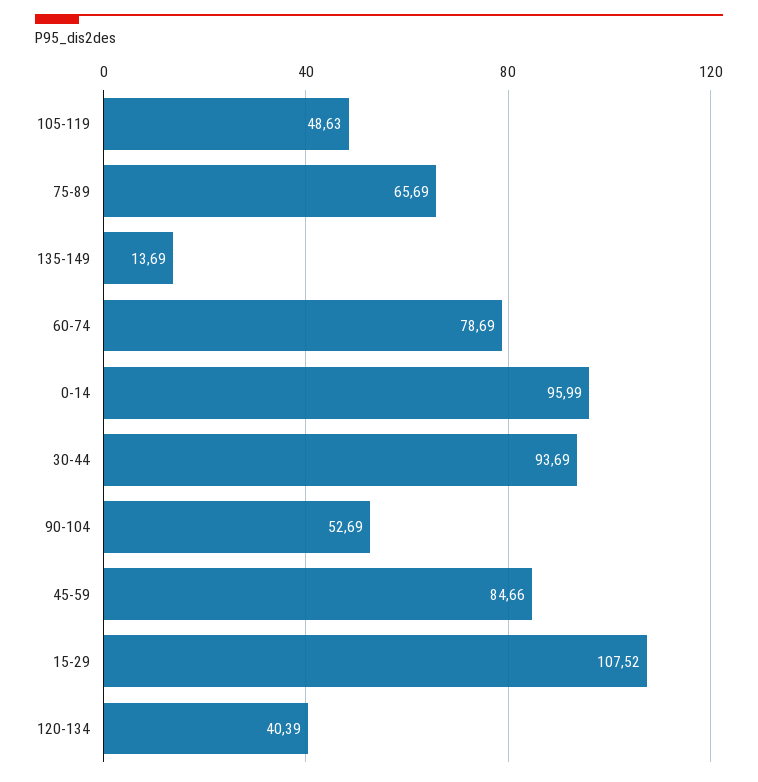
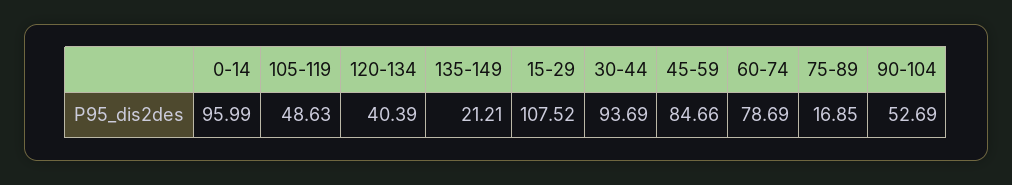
  {
    "105-119": 48.63,
-   "75-89": 65.69,
+   "75-89": 16.85,
-   "135-149": 13.69,
+   "135-149": 21.21,
    "60-74": 78.69,
    "0-14": 95.99,
    "30-44": 93.69,
    "90-104": 52.69,
    "45-59": 84.66,
    "15-29": 107.52,
    "120-134": 40.39
  }

